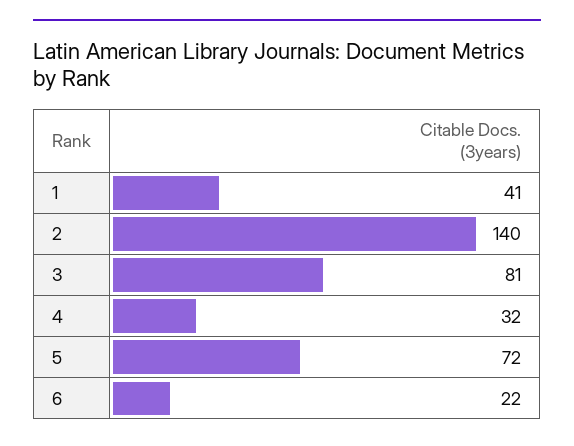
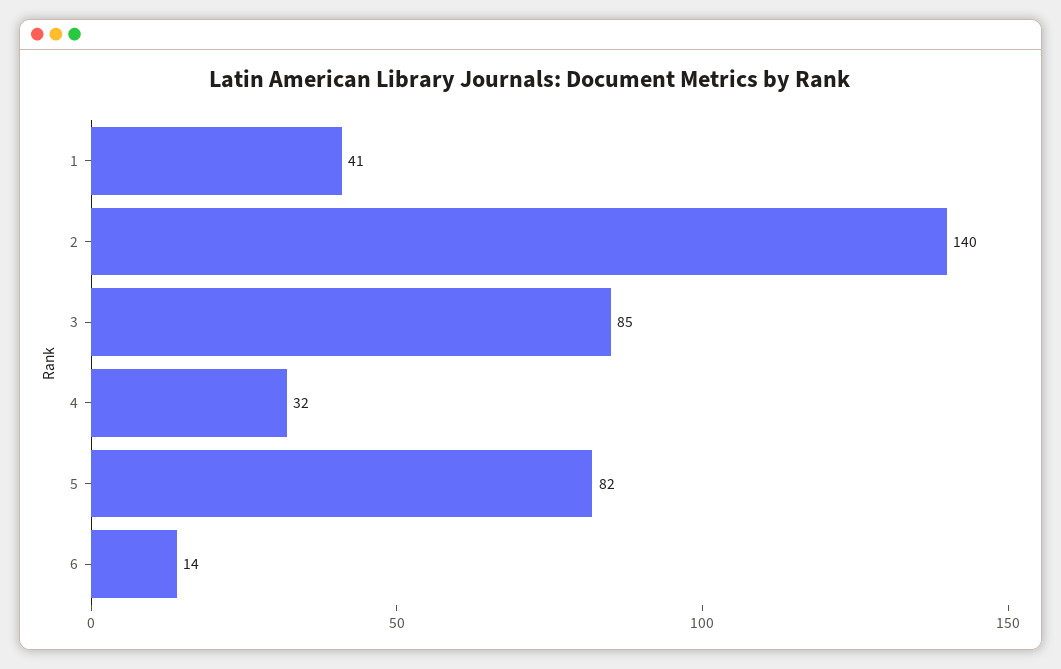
  {
    "1": 41,
    "2": 140,
-   "3": 81,
+   "3": 85,
    "4": 32,
-   "5": 72,
+   "5": 82,
-   "6": 22
+   "6": 14
  }

